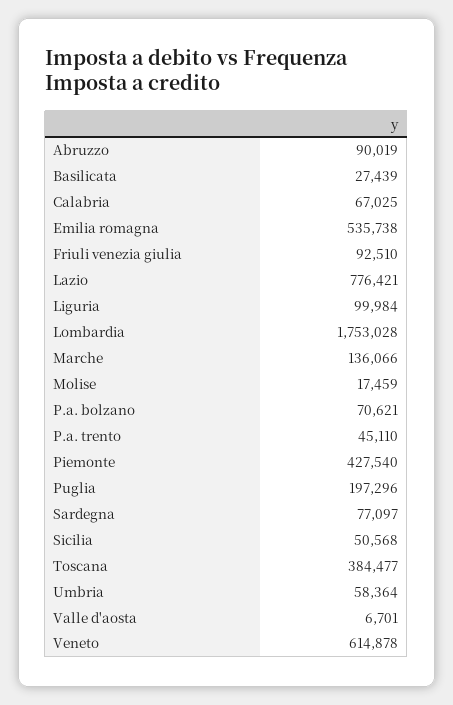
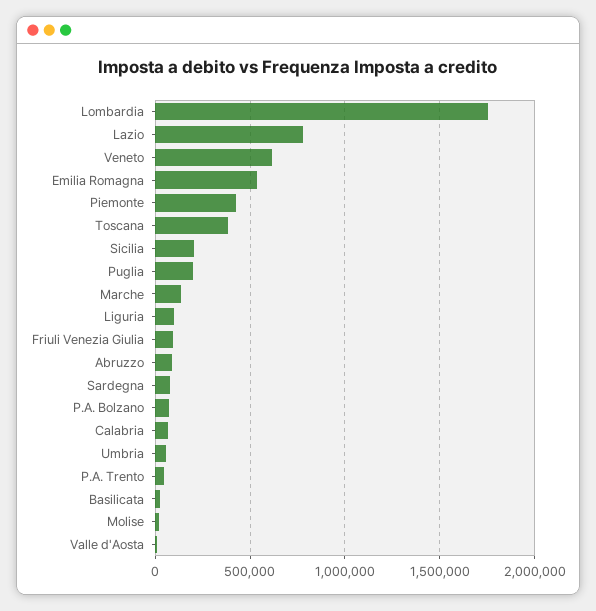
  {
    "Abruzzo": 90019,
    "Basilicata": 27439,
    "Calabria": 67025,
    "Emilia romagna": 535738,
    "Friuli venezia giulia": 92510,
    "Lazio": 776421,
    "Liguria": 99984,
    "Lombardia": 1753028,
    "Marche": 136066,
    "Molise": 17459,
    "P.a. bolzano": 70621,
    "P.a. trento": 45110,
    "Piemonte": 427540,
    "Puglia": 197296,
    "Sardegna": 77097,
-   "Sicilia": 50568,
+   "Sicilia": 200000,
    "Toscana": 384477,
    "Umbria": 58364,
    "Valle d'aosta": 6701,
    "Veneto": 614878
  }

